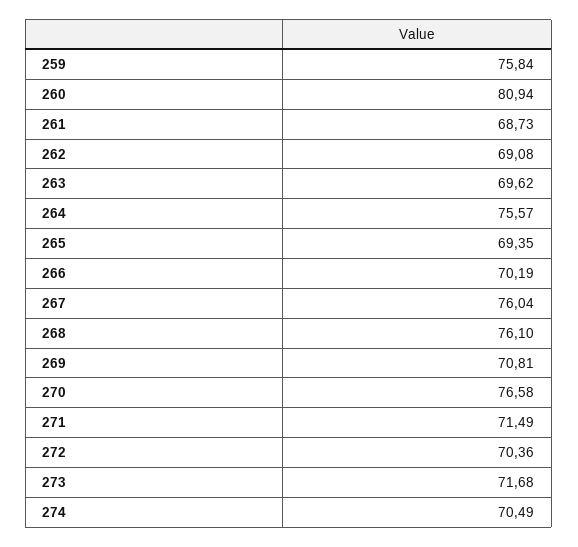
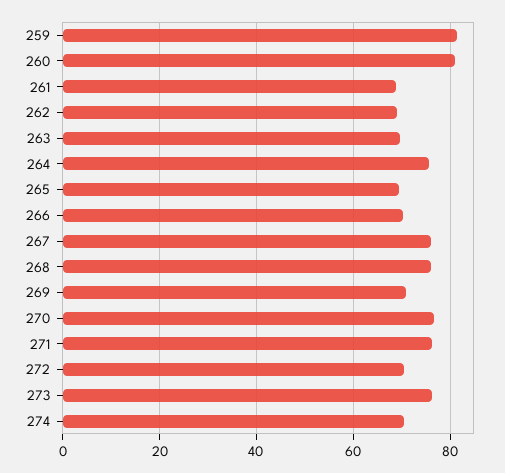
  {
-   "259": 75.84,
+   "259": 82,
    "260": 80.94,
    "261": 68.73,
    "262": 69.08,
    "263": 69.62,
    "264": 75.57,
    "265": 69.35,
    "266": 70.19,
    "267": 76.04,
    "268": 76.1,
    "269": 70.81,
    "270": 76.58,
-   "271": 71.49,
+   "271": 76,
    "272": 70.36,
-   "273": 71.68,
+   "273": 76,
    "274": 70.49
  }

